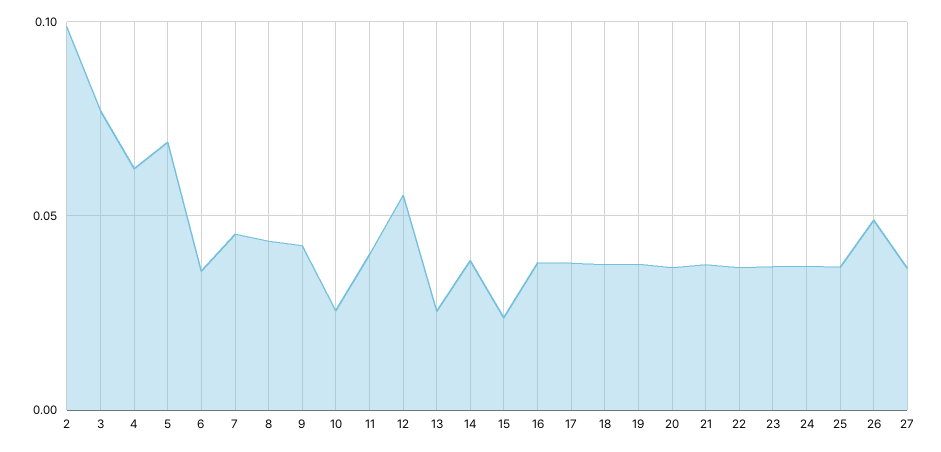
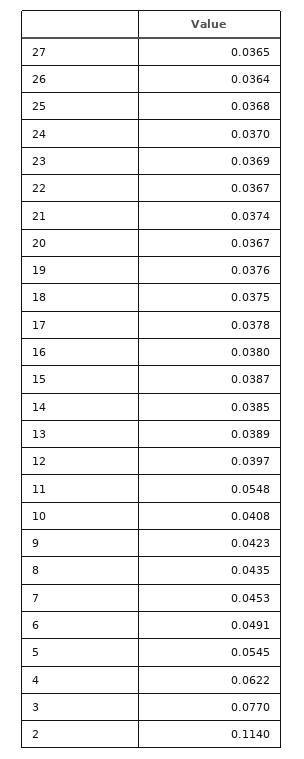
  {
-   "2": 0.1,
+   "2": 0.114,
    "3": 0.077,
    "4": 0.0622,
-   "5": 0.07,
+   "5": 0.0545,
-   "6": 0.035,
+   "6": 0.0491,
    "7": 0.0453,
    "8": 0.0435,
    "9": 0.0423,
-   "10": 0.025,
+   "10": 0.0408,
-   "11": 0.04,
+   "11": 0.0548,
-   "12": 0.055,
+   "12": 0.0397,
-   "13": 0.025,
+   "13": 0.0389,
    "14": 0.0385,
-   "15": 0.025,
+   "15": 0.0387,
    "16": 0.038,
    "17": 0.0378,
    "18": 0.0375,
    "19": 0.0376,
    "20": 0.0367,
    "21": 0.0374,
    "22": 0.0367,
    "23": 0.0369,
    "24": 0.037,
    "25": 0.0368,
-   "26": 0.05,
+   "26": 0.0364,
    "27": 0.0365
  }

